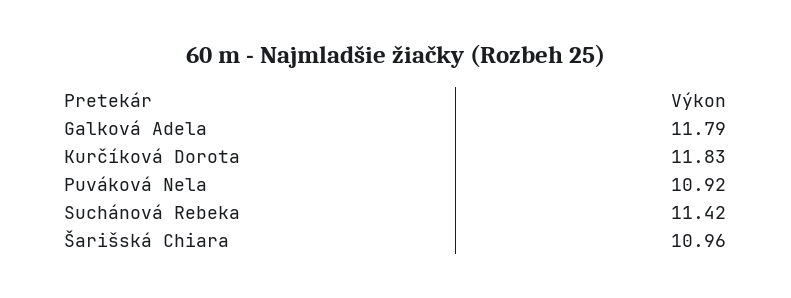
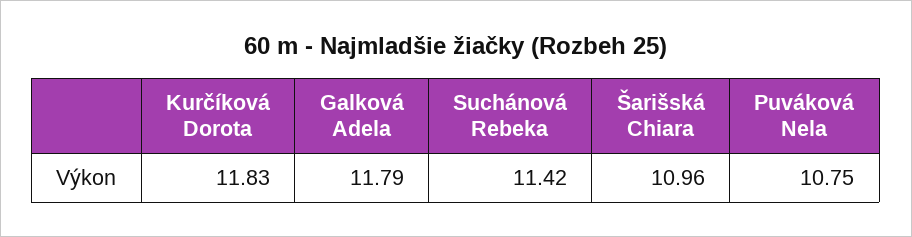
  {
    "Galková Adela": 11.79,
    "Kurčíková Dorota": 11.83,
-   "Puváková Nela": 10.92,
+   "Puváková Nela": 10.75,
    "Suchánová Rebeka": 11.42,
    "Šarišská Chiara": 10.96
  }

